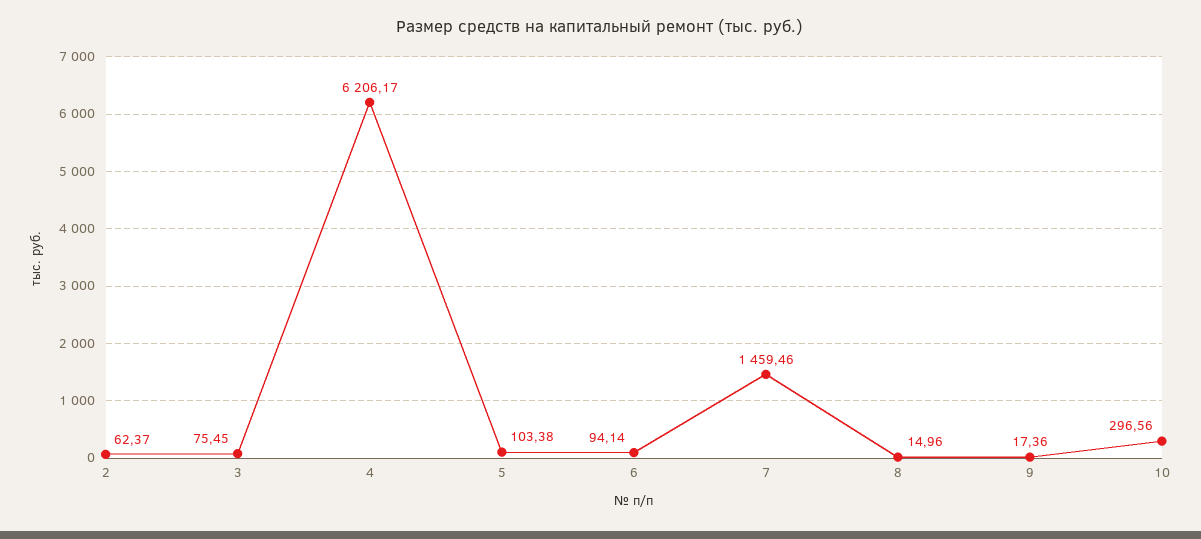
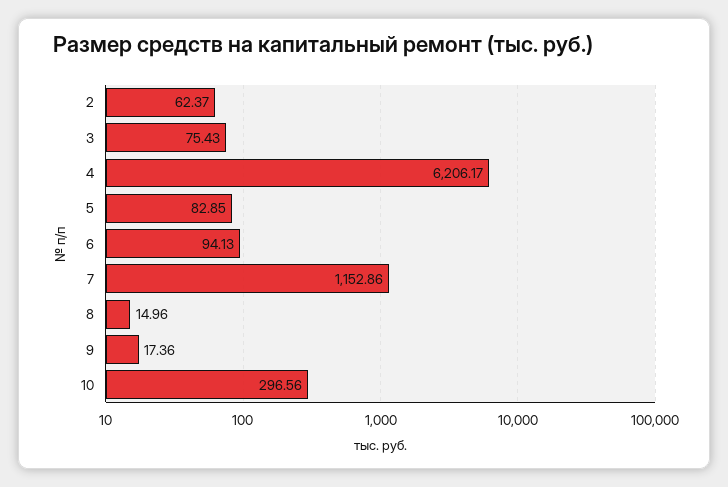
  {
    "2": 62.37,
-   "3": 75.45,
+   "3": 75.43,
    "4": 6206.17,
-   "5": 103.38,
+   "5": 82.85,
-   "6": 94.14,
+   "6": 94.13,
-   "7": 1459.46,
+   "7": 1152.86,
    "8": 14.96,
    "9": 17.36,
    "10": 296.56
  }

